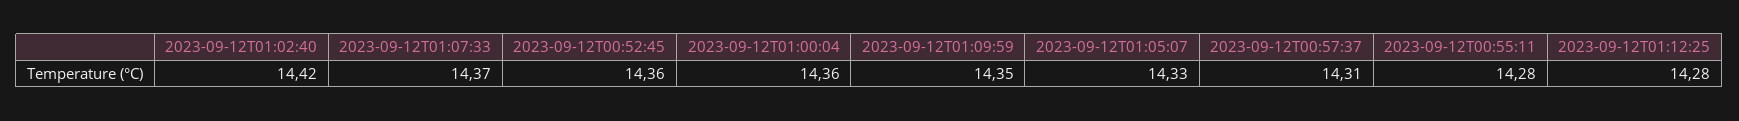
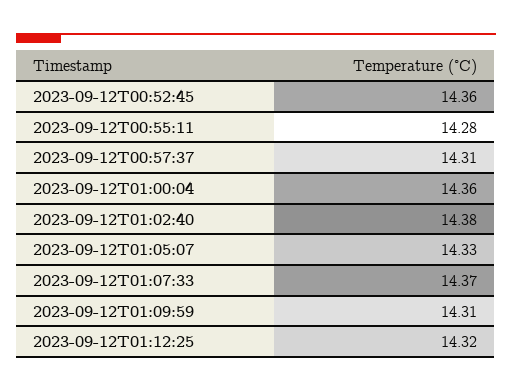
  {
-   "2023-09-12T01:02:40": 14.42,
+   "2023-09-12T01:02:40": 14.38,
    "2023-09-12T01:07:33": 14.37,
    "2023-09-12T00:52:45": 14.36,
    "2023-09-12T01:00:04": 14.36,
-   "2023-09-12T01:09:59": 14.35,
+   "2023-09-12T01:09:59": 14.31,
    "2023-09-12T01:05:07": 14.33,
    "2023-09-12T00:57:37": 14.31,
    "2023-09-12T00:55:11": 14.28,
-   "2023-09-12T01:12:25": 14.28
+   "2023-09-12T01:12:25": 14.32
  }

